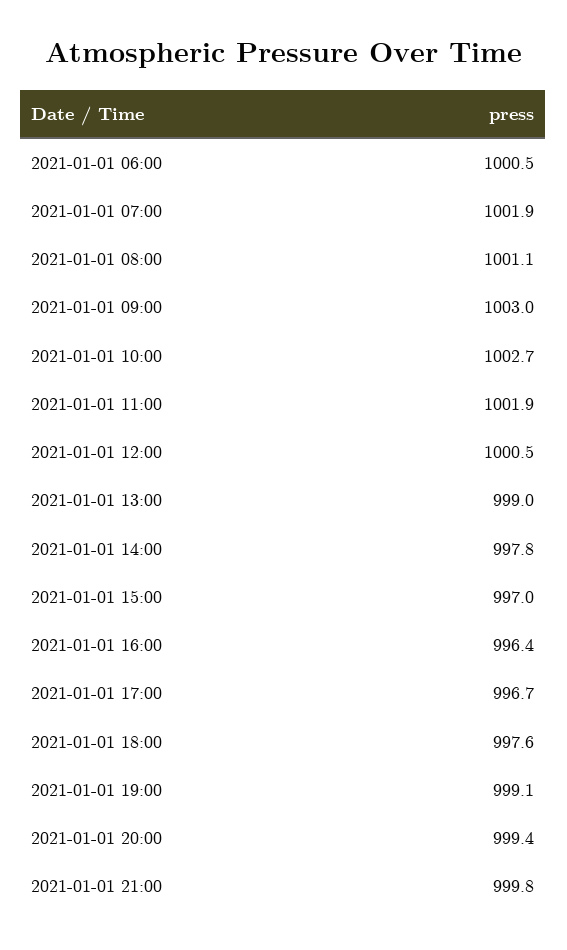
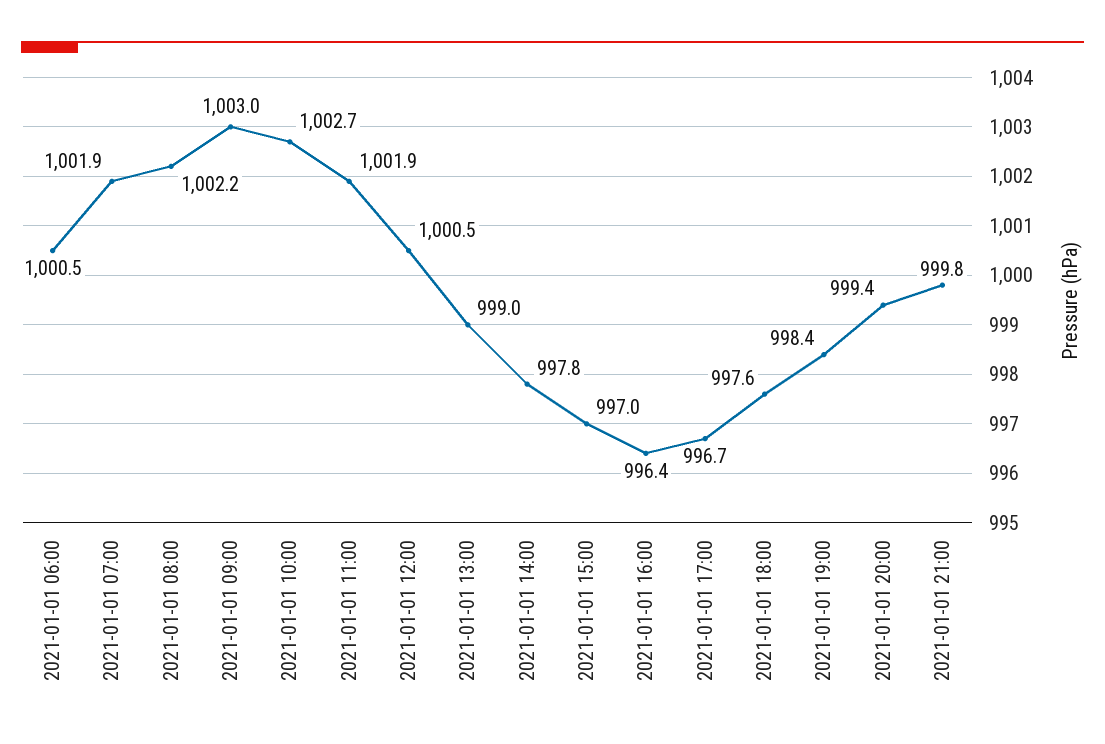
  {
    "2021-01-01 06:00": 1000.5,
    "2021-01-01 07:00": 1001.9,
-   "2021-01-01 08:00": 1001.1,
+   "2021-01-01 08:00": 1002.2,
    "2021-01-01 09:00": 1003,
    "2021-01-01 10:00": 1002.7,
    "2021-01-01 11:00": 1001.9,
    "2021-01-01 12:00": 1000.5,
    "2021-01-01 13:00": 999,
    "2021-01-01 14:00": 997.8,
    "2021-01-01 15:00": 997,
    "2021-01-01 16:00": 996.4,
    "2021-01-01 17:00": 996.7,
    "2021-01-01 18:00": 997.6,
-   "2021-01-01 19:00": 999.1,
+   "2021-01-01 19:00": 998.4,
    "2021-01-01 20:00": 999.4,
    "2021-01-01 21:00": 999.8
  }

